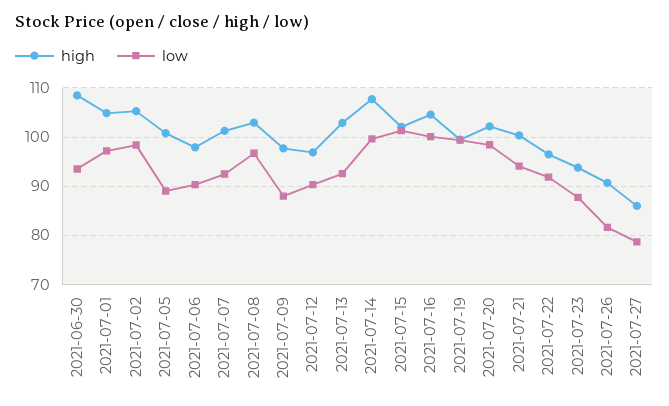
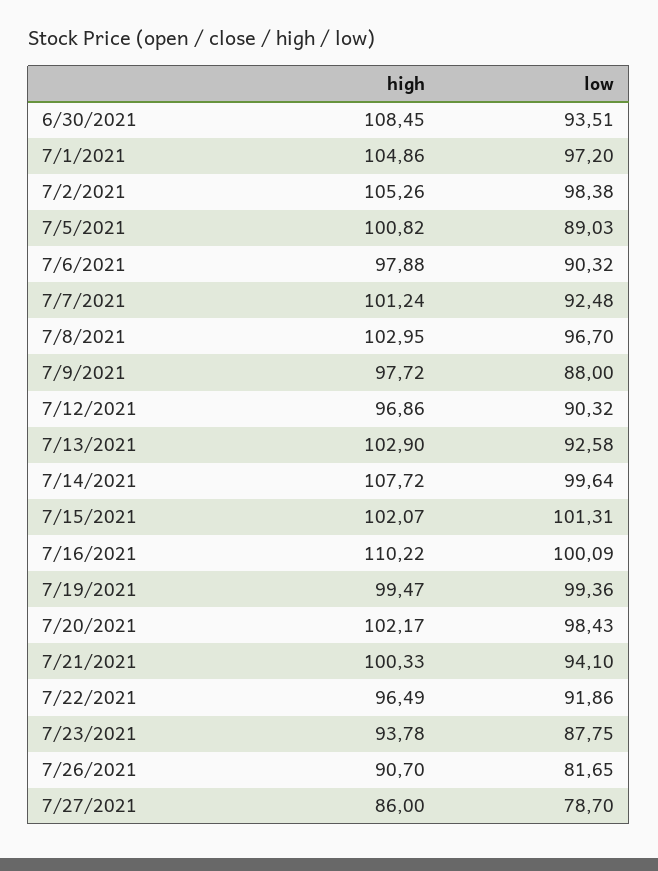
  {
    "high": {
      "2021-06-30": 108.45,
      "2021-07-01": 104.86,
      "2021-07-02": 105.26,
      "2021-07-05": 100.82,
      "2021-07-06": 97.88,
      "2021-07-07": 101.24,
      "2021-07-08": 102.95,
      "2021-07-09": 97.72,
      "2021-07-12": 96.86,
      "2021-07-13": 102.9,
      "2021-07-14": 107.72,
      "2021-07-15": 102.07,
-     "2021-07-16": 104,
+     "2021-07-16": 110.22,
      "2021-07-19": 99.47,
      "2021-07-20": 102.17,
      "2021-07-21": 100.33,
      "2021-07-22": 96.49,
      "2021-07-23": 93.78,
      "2021-07-26": 90.7,
      "2021-07-27": 86
    },
    "low": {
      "2021-06-30": 93.51,
      "2021-07-01": 97.2,
      "2021-07-02": 98.38,
      "2021-07-05": 89.03,
      "2021-07-06": 90.32,
      "2021-07-07": 92.48,
      "2021-07-08": 96.7,
      "2021-07-09": 88,
      "2021-07-12": 90.32,
      "2021-07-13": 92.58,
      "2021-07-14": 99.64,
      "2021-07-15": 101.31,
      "2021-07-16": 100.09,
      "2021-07-19": 99.36,
      "2021-07-20": 98.43,
      "2021-07-21": 94.1,
      "2021-07-22": 91.86,
      "2021-07-23": 87.75,
      "2021-07-26": 81.65,
      "2021-07-27": 78.7
    }
  }

